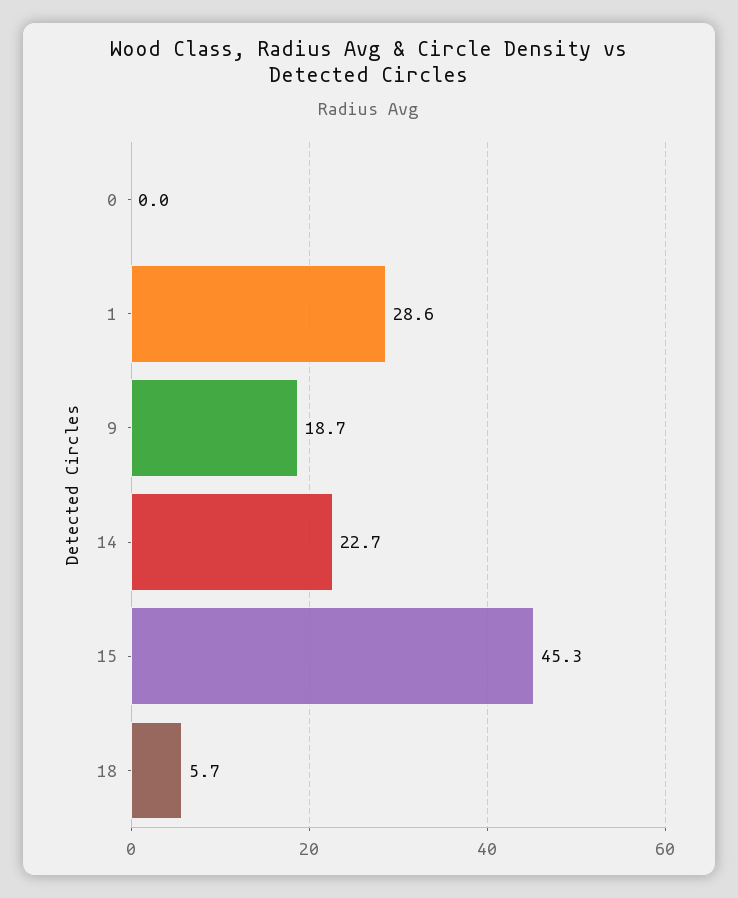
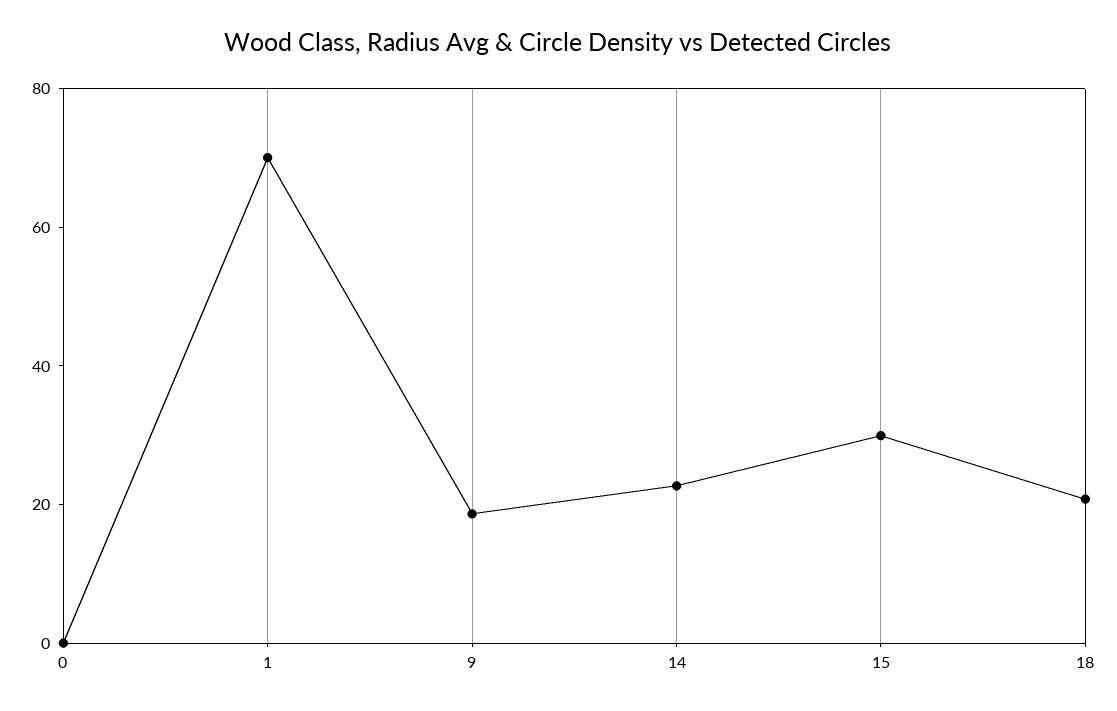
  {
    "0": 0,
-   "1": 28.6,
+   "1": 70,
    "9": 18.7,
    "14": 22.7,
-   "15": 45.3,
+   "15": 30,
-   "18": 5.7
+   "18": 20
  }

